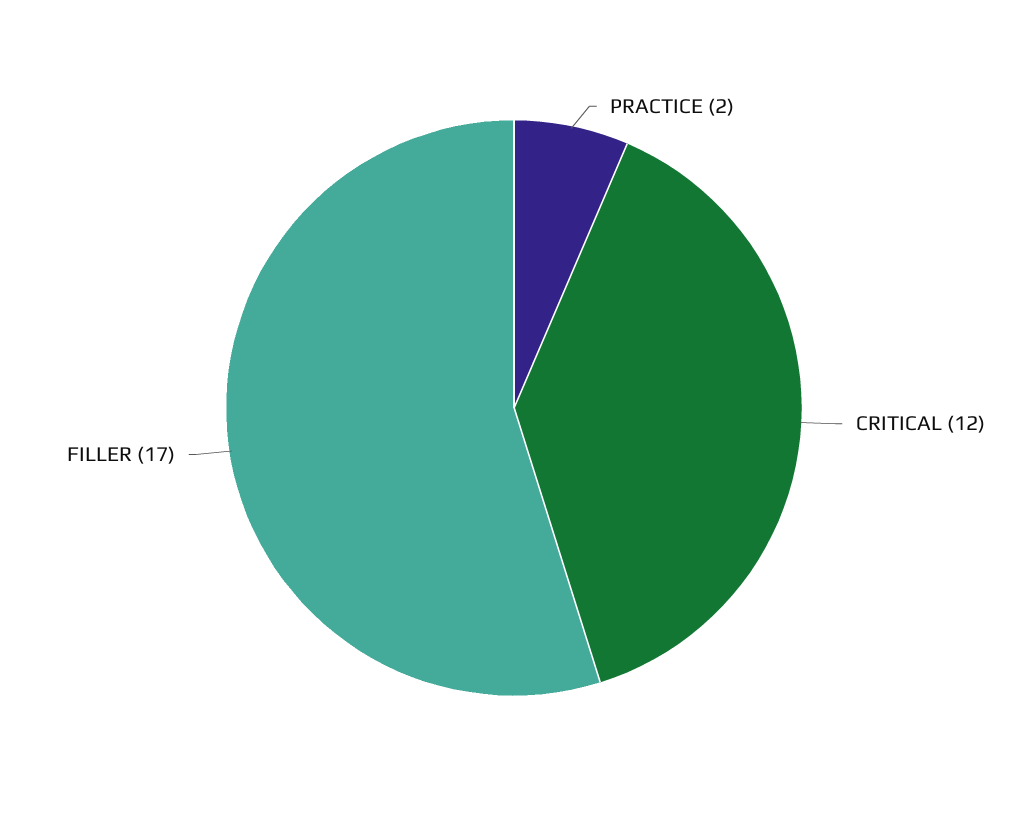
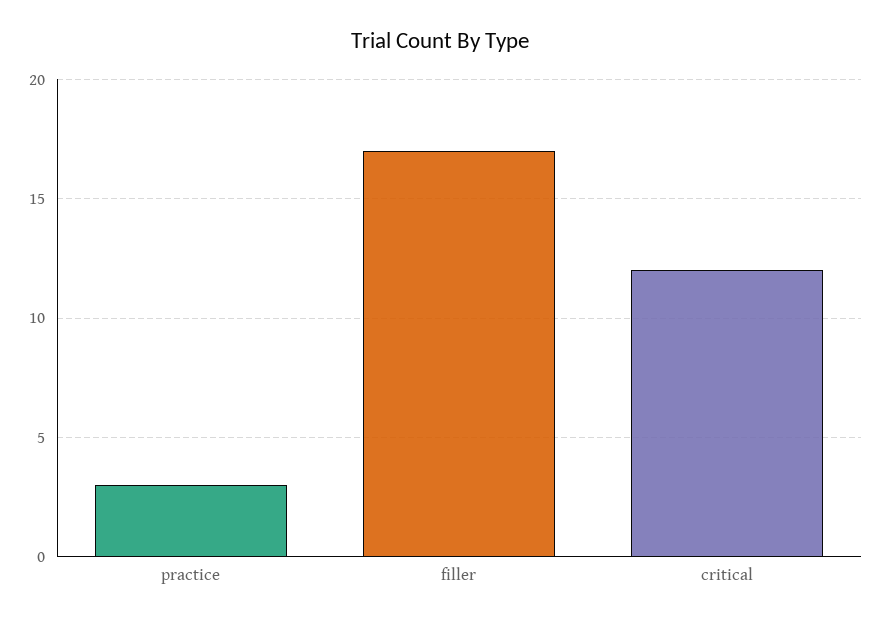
  {
-   "PRACTICE": 2,
+   "PRACTICE": 3,
    "CRITICAL": 12,
    "FILLER": 17
  }

